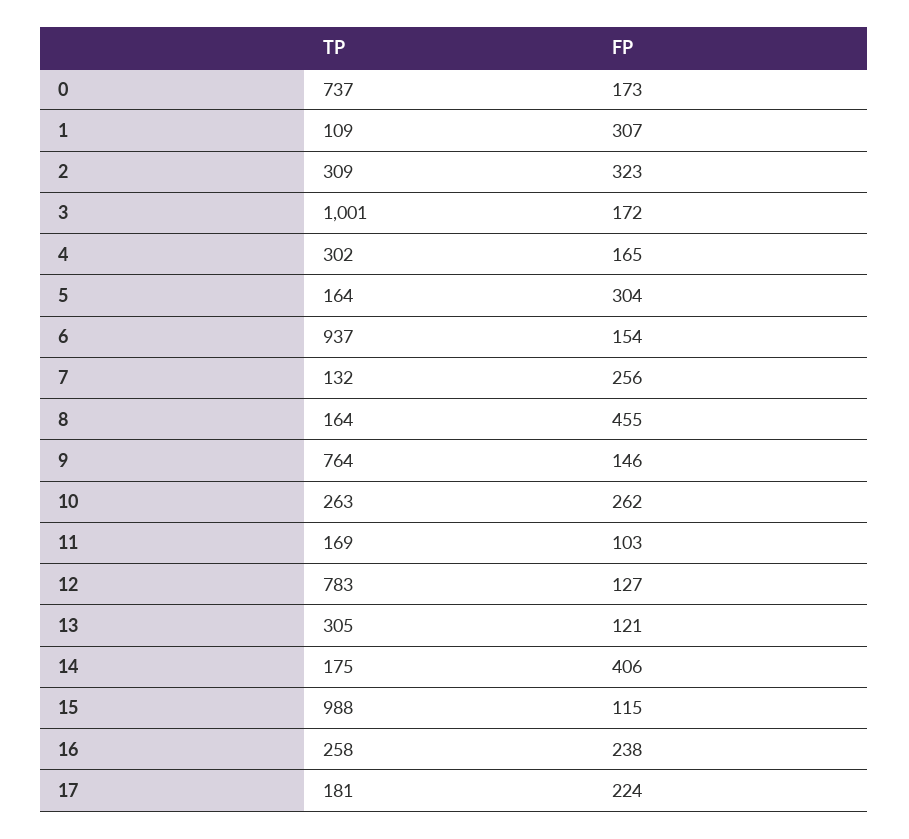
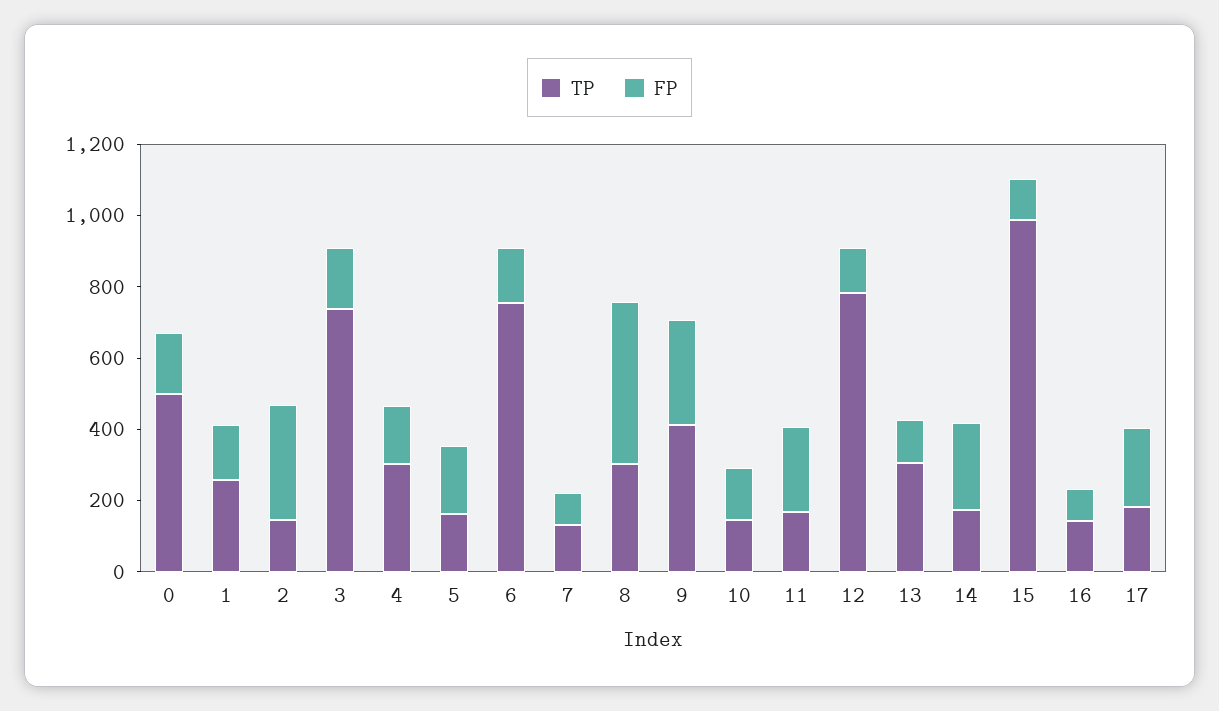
  {
    "TP": {
-     "0": 737,
+     "0": 500,
-     "1": 109,
+     "1": 250,
-     "2": 309,
+     "2": 150,
-     "3": 1001,
+     "3": 750,
      "4": 302,
      "5": 164,
-     "6": 937,
+     "6": 750,
      "7": 132,
-     "8": 164,
+     "8": 300,
-     "9": 764,
+     "9": 400,
-     "10": 263,
+     "10": 150,
      "11": 169,
      "12": 783,
      "13": 305,
      "14": 175,
      "15": 988,
-     "16": 258,
+     "16": 150,
      "17": 181
    },
    "FP": {
      "0": 173,
-     "1": 307,
+     "1": 150,
      "2": 323,
      "3": 172,
      "4": 165,
-     "5": 304,
+     "5": 200,
      "6": 154,
-     "7": 256,
+     "7": 100,
      "8": 455,
-     "9": 146,
+     "9": 300,
-     "10": 262,
+     "10": 150,
-     "11": 103,
+     "11": 250,
      "12": 127,
      "13": 121,
-     "14": 406,
+     "14": 250,
      "15": 115,
-     "16": 238,
+     "16": 100,
      "17": 224
    }
  }

